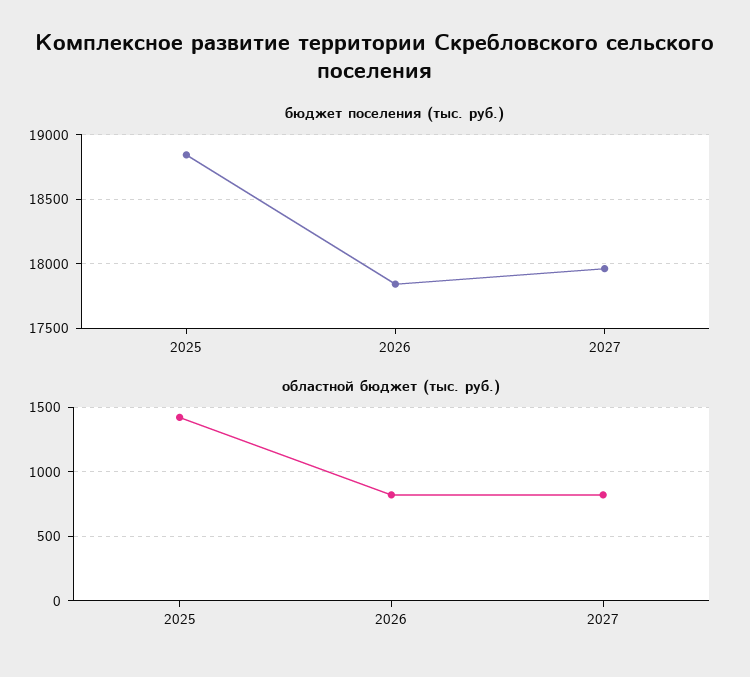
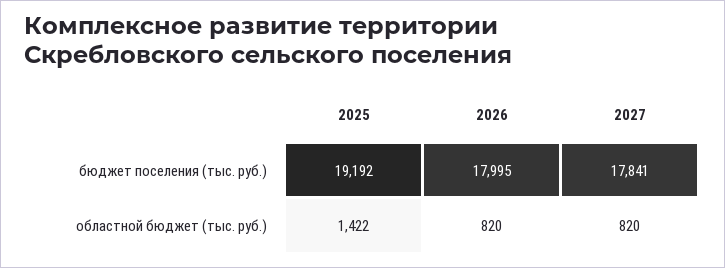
  {
    "бюджет поселения (тыс. руб.)": {
-     "2025": 18850,
+     "2025": 19192,
-     "2026": 17850,
+     "2026": 17995,
-     "2027": 17950
+     "2027": 17841
    },
    "областной бюджет (тыс. руб.)": {
      "2025": 1422,
      "2026": 820,
      "2027": 820
    }
  }

